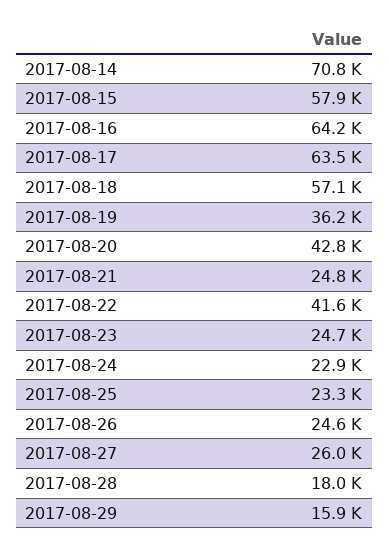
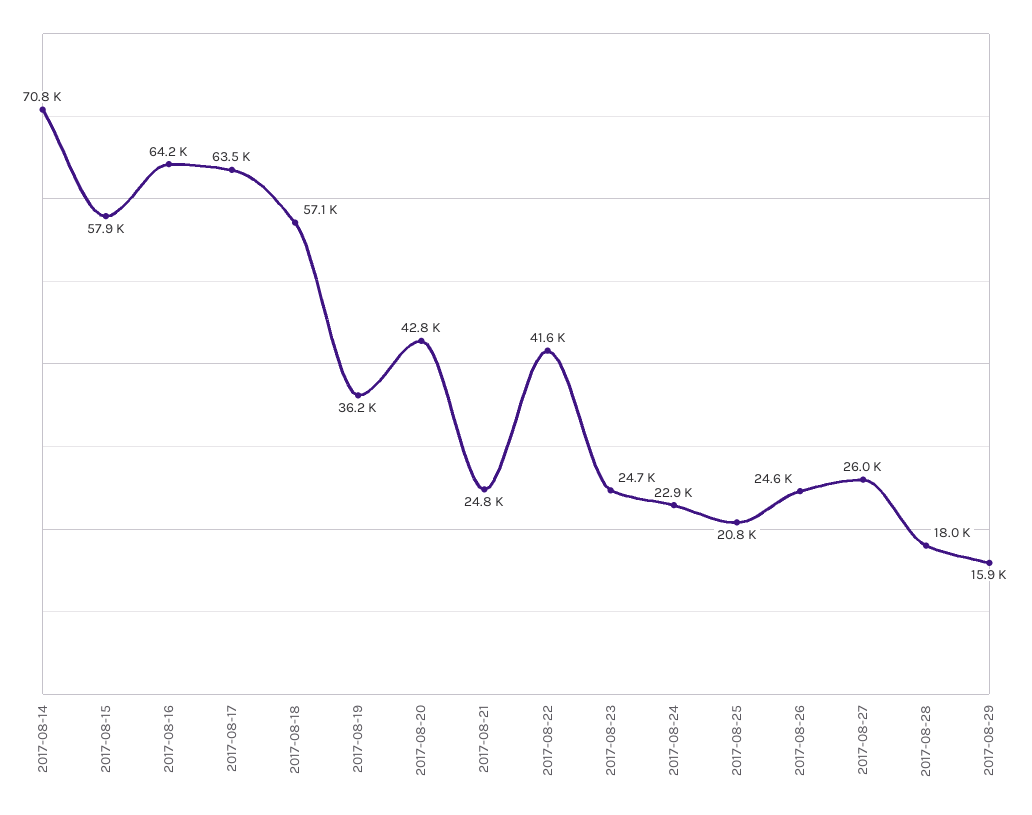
  {
    "2017-08-14": 70800,
    "2017-08-15": 57900,
    "2017-08-16": 64200,
    "2017-08-17": 63500,
    "2017-08-18": 57100,
    "2017-08-19": 36200,
    "2017-08-20": 42800,
    "2017-08-21": 24800,
    "2017-08-22": 41600,
    "2017-08-23": 24700,
    "2017-08-24": 22900,
-   "2017-08-25": 23300,
+   "2017-08-25": 20800,
    "2017-08-26": 24600,
    "2017-08-27": 26000,
    "2017-08-28": 18000,
    "2017-08-29": 15900
  }

